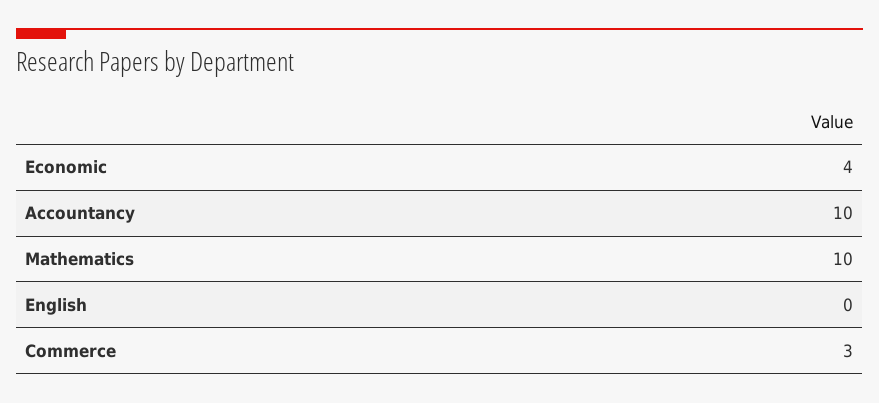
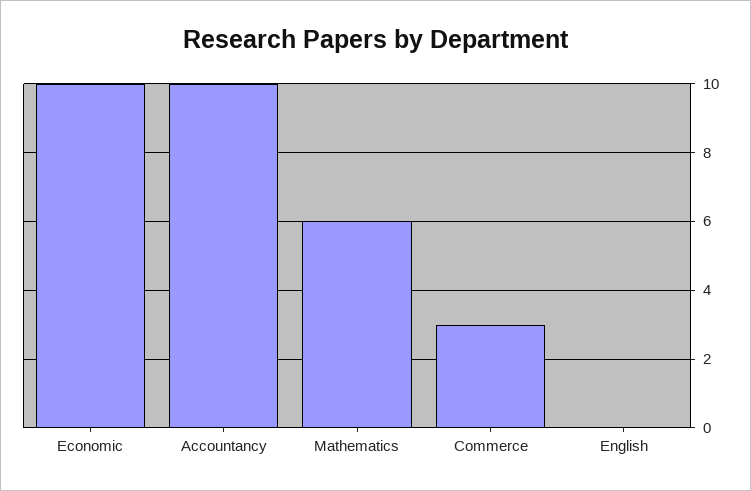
  {
-   "Economic": 4,
+   "Economic": 10,
    "Accountancy": 10,
-   "Mathematics": 10,
+   "Mathematics": 6,
    "English": 0,
    "Commerce": 3
  }

